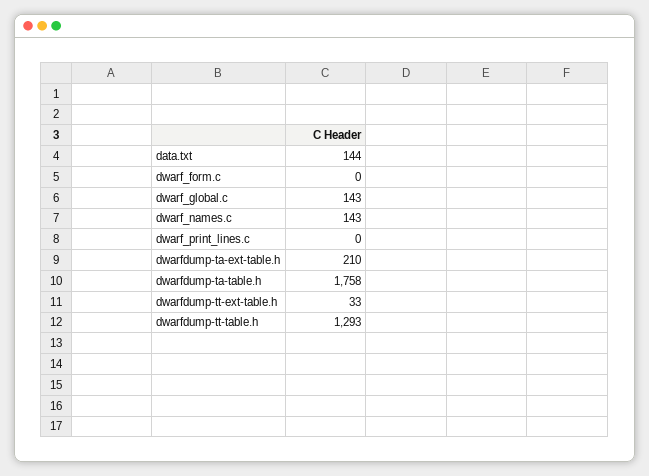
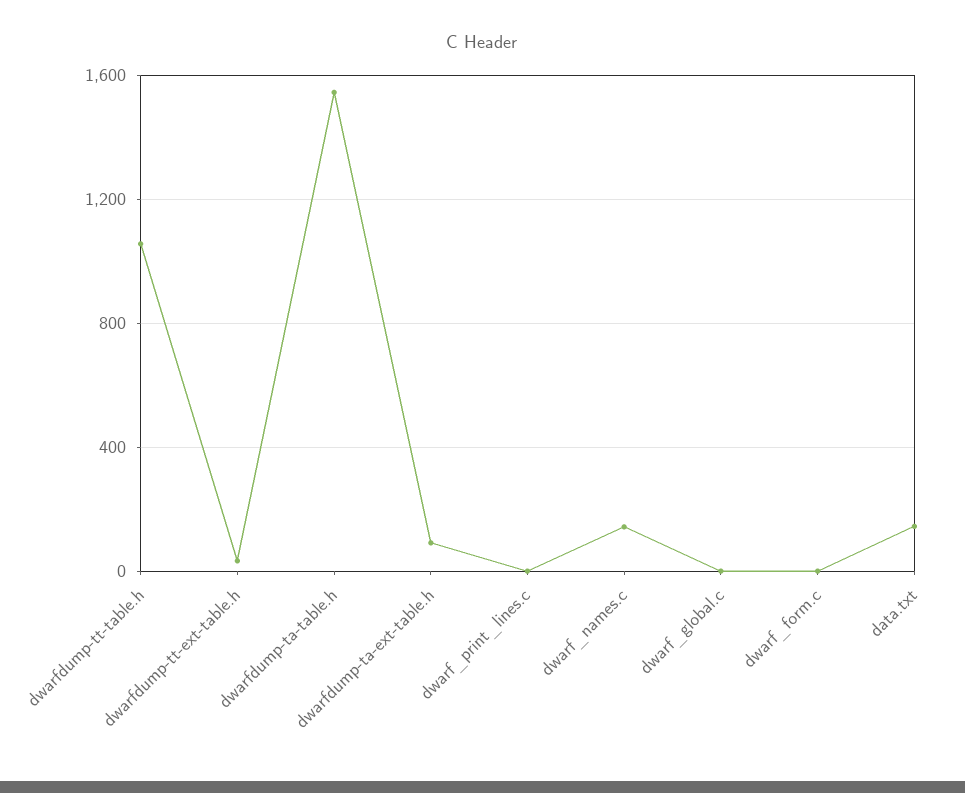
  {
    "data.txt": 144,
    "dwarf_form.c": 0,
-   "dwarf_global.c": 143,
+   "dwarf_global.c": 0,
    "dwarf_names.c": 143,
    "dwarf_print_lines.c": 0,
-   "dwarfdump-ta-ext-table.h": 210,
+   "dwarfdump-ta-ext-table.h": 100,
-   "dwarfdump-ta-table.h": 1758,
+   "dwarfdump-ta-table.h": 1550,
    "dwarfdump-tt-ext-table.h": 33,
-   "dwarfdump-tt-table.h": 1293
+   "dwarfdump-tt-table.h": 1050
  }

